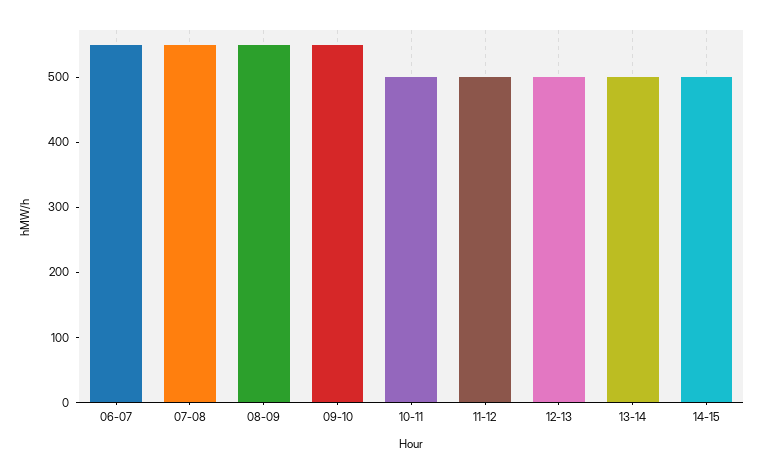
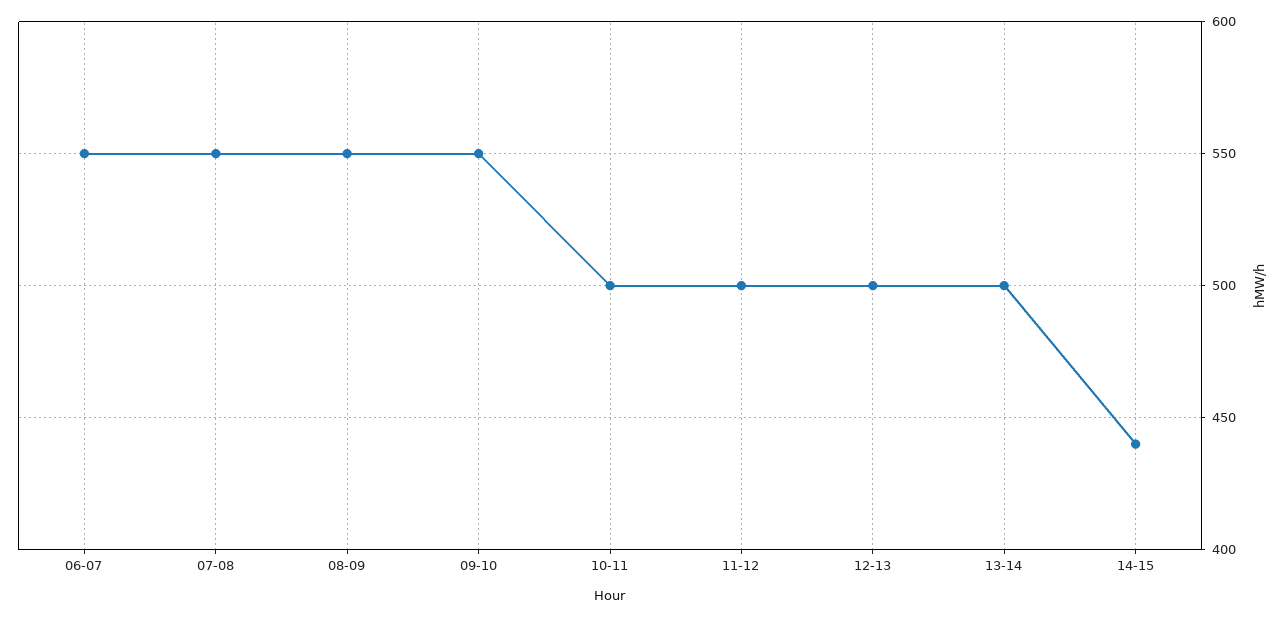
  {
    "06-07": 550,
    "07-08": 550,
    "08-09": 550,
    "09-10": 550,
    "10-11": 500,
    "11-12": 500,
    "12-13": 500,
    "13-14": 500,
-   "14-15": 500
+   "14-15": 440
  }

